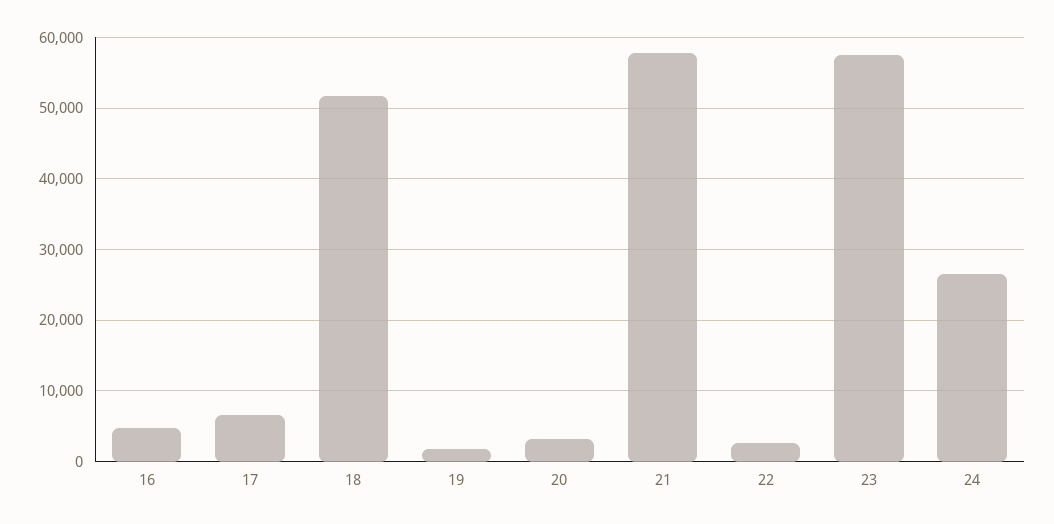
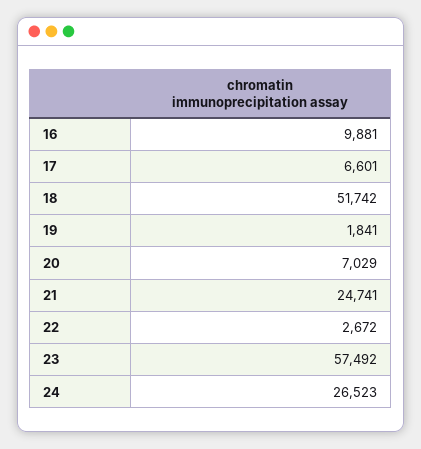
  {
-   "16": 5000,
+   "16": 9881,
    "17": 6601,
    "18": 51742,
    "19": 1841,
-   "20": 3000,
+   "20": 7029,
-   "21": 58000,
+   "21": 24741,
    "22": 2672,
    "23": 57492,
    "24": 26523
  }

